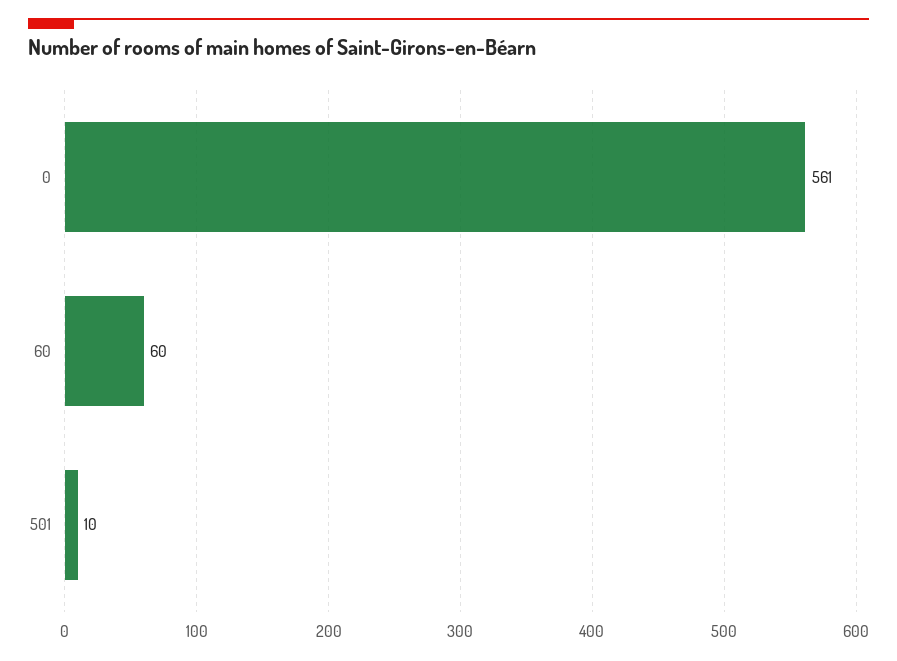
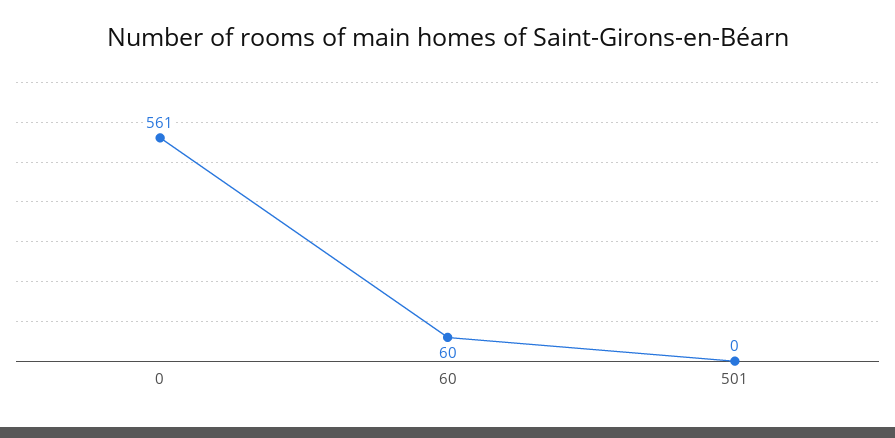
  {
    "0": 561,
    "60": 60,
-   "501": 10
+   "501": 0
  }

